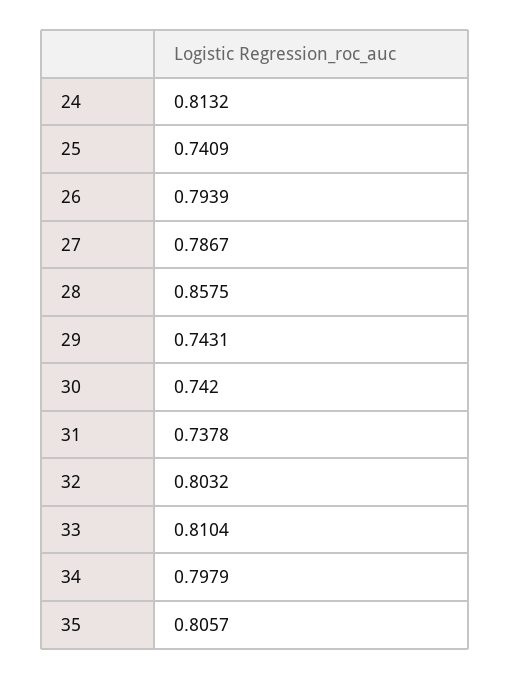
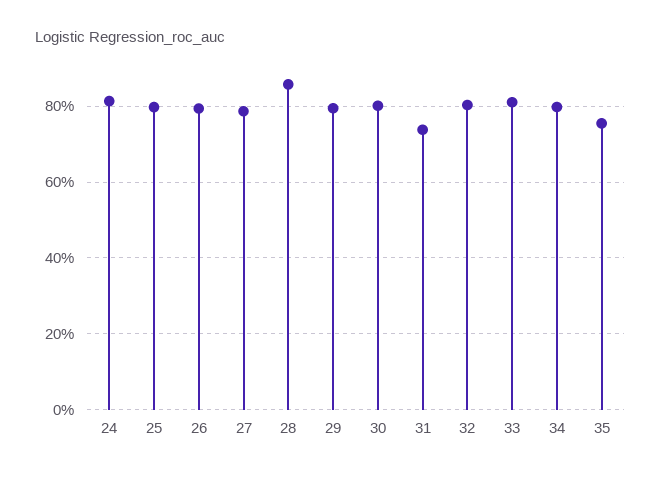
  {
    "24": 0.8132,
-   "25": 0.7409,
+   "25": 0.8,
    "26": 0.7939,
    "27": 0.7867,
    "28": 0.8575,
-   "29": 0.7431,
+   "29": 0.8,
-   "30": 0.742,
+   "30": 0.8,
    "31": 0.7378,
    "32": 0.8032,
    "33": 0.8104,
    "34": 0.7979,
-   "35": 0.8057
+   "35": 0.76
  }

